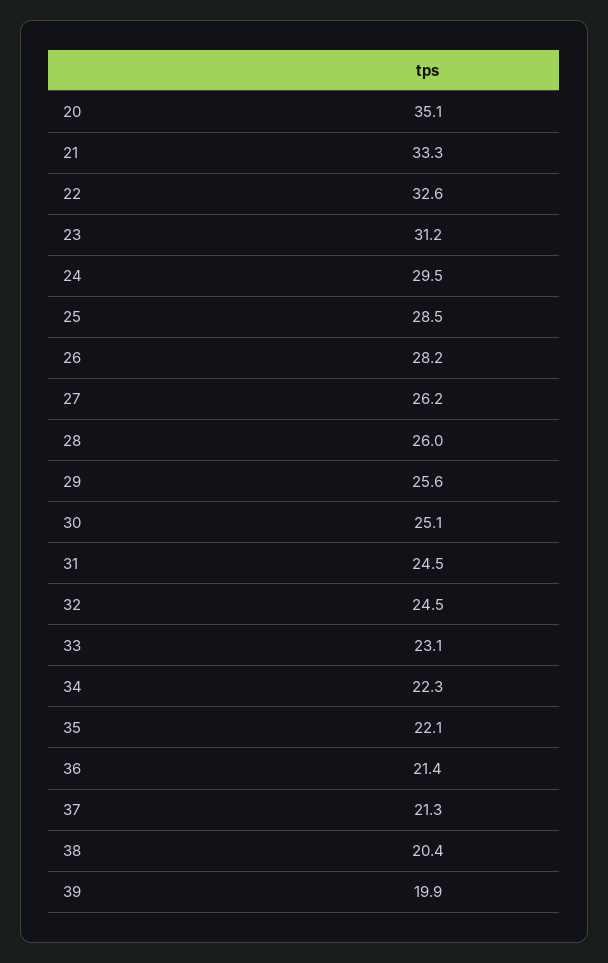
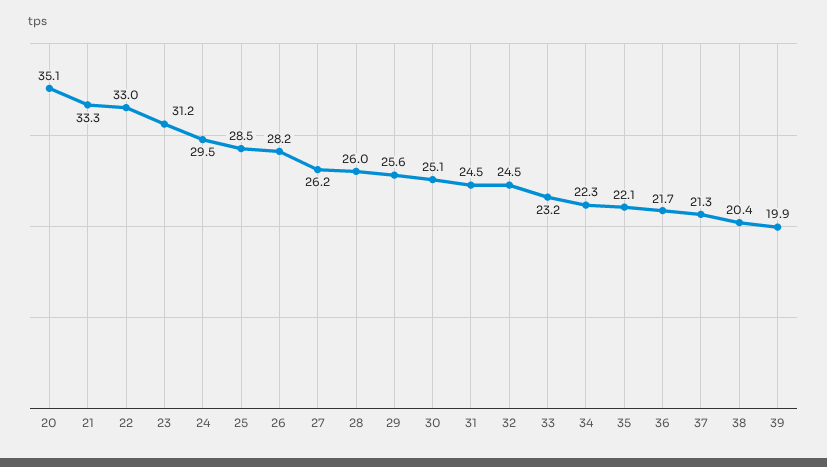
  {
    "20": 35.1,
    "21": 33.3,
-   "22": 32.6,
+   "22": 33,
    "23": 31.2,
    "24": 29.5,
    "25": 28.5,
    "26": 28.2,
    "27": 26.2,
    "28": 26,
    "29": 25.6,
    "30": 25.1,
    "31": 24.5,
    "32": 24.5,
-   "33": 23.1,
+   "33": 23.2,
    "34": 22.3,
    "35": 22.1,
-   "36": 21.4,
+   "36": 21.7,
    "37": 21.3,
    "38": 20.4,
    "39": 19.9
  }

